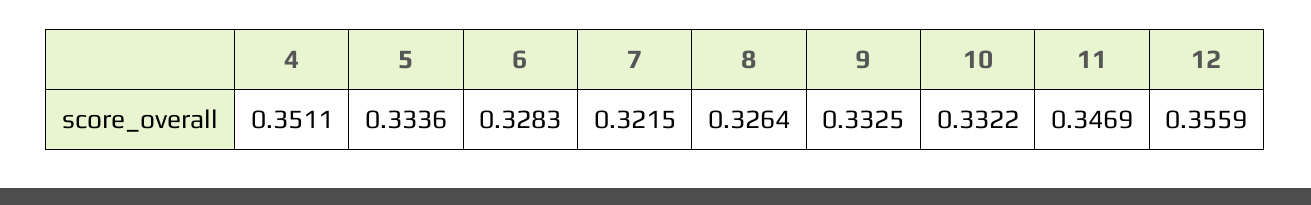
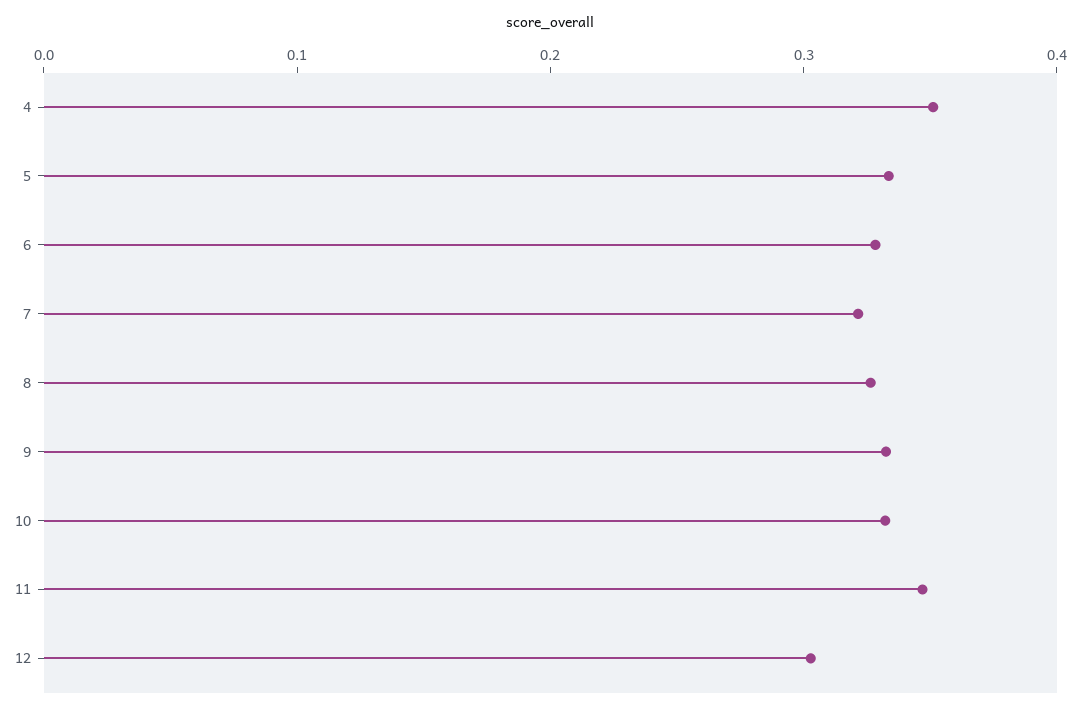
  {
    "4": 0.3511,
    "5": 0.3336,
    "6": 0.3283,
    "7": 0.3215,
    "8": 0.3264,
    "9": 0.3325,
    "10": 0.3322,
    "11": 0.3469,
-   "12": 0.3559
+   "12": 0.3
  }

